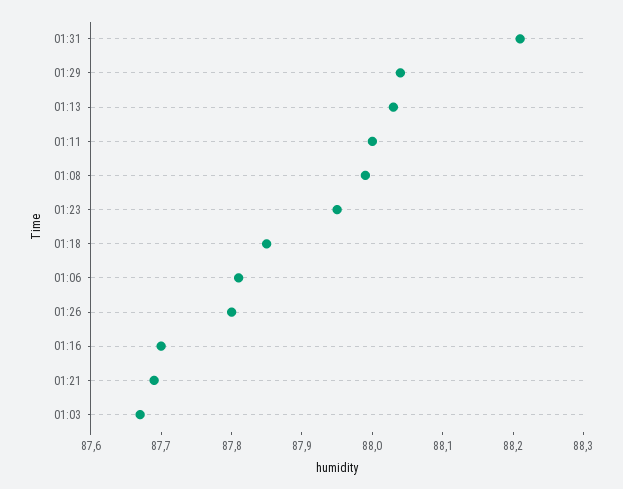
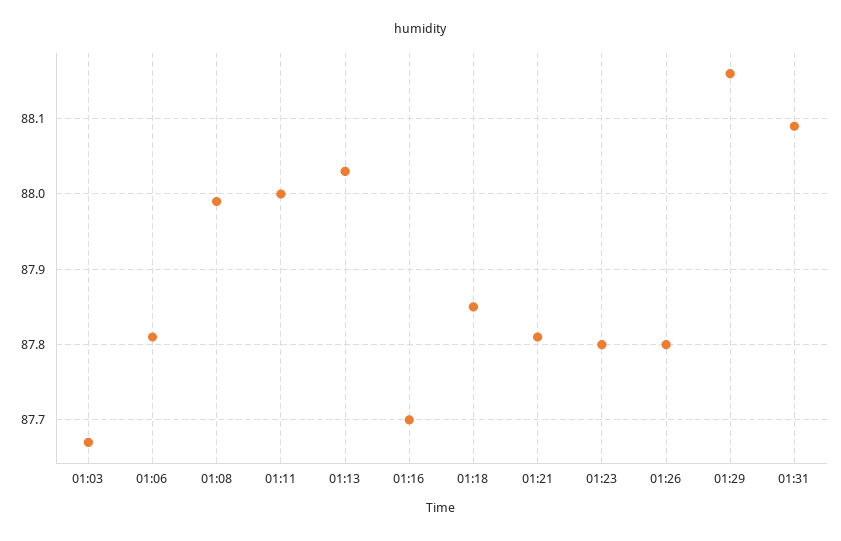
  {
-   "01:31": 88.2,
+   "01:31": 88.09,
-   "01:29": 88.05,
+   "01:29": 88.16,
    "01:13": 88.03,
    "01:11": 88,
    "01:08": 87.99,
-   "01:23": 87.95,
+   "01:23": 87.8,
    "01:18": 87.85,
    "01:06": 87.81,
    "01:26": 87.8,
    "01:16": 87.7,
-   "01:21": 87.7,
+   "01:21": 87.81,
    "01:03": 87.67
  }

